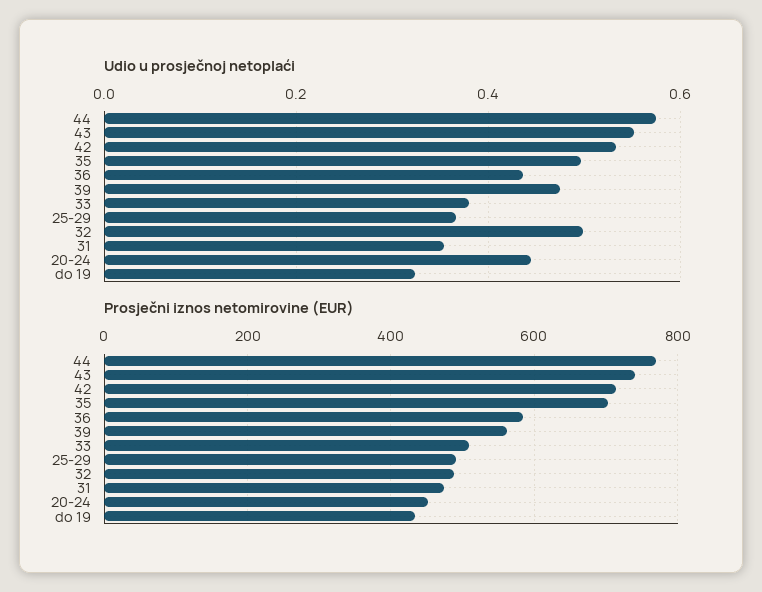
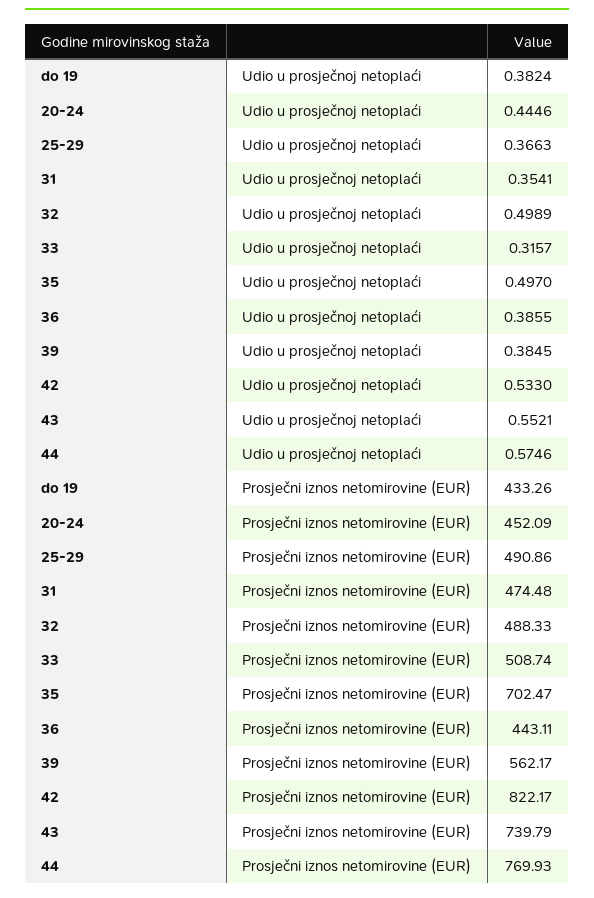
  {
    "Udio u prosječnoj netoplaći": {
      "44": 0.5746,
      "43": 0.5521,
      "42": 0.533,
      "35": 0.497,
-     "36": 0.44,
+     "36": 0.3855,
-     "39": 0.48,
+     "39": 0.3845,
-     "33": 0.38,
+     "33": 0.3157,
      "25-29": 0.3663,
      "32": 0.4989,
      "31": 0.3541,
      "20-24": 0.4446,
-     "do 19": 0.32
+     "do 19": 0.3824
    },
    "Prosječni iznos netomirovine (EUR)": {
      "44": 769.93,
      "43": 739.79,
-     "42": 720,
+     "42": 822.17,
      "35": 702.47,
-     "36": 580,
+     "36": 443.11,
      "39": 562.17,
      "33": 508.74,
      "25-29": 490.86,
      "32": 488.33,
      "31": 474.48,
      "20-24": 452.09,
      "do 19": 433.26
    }
  }

